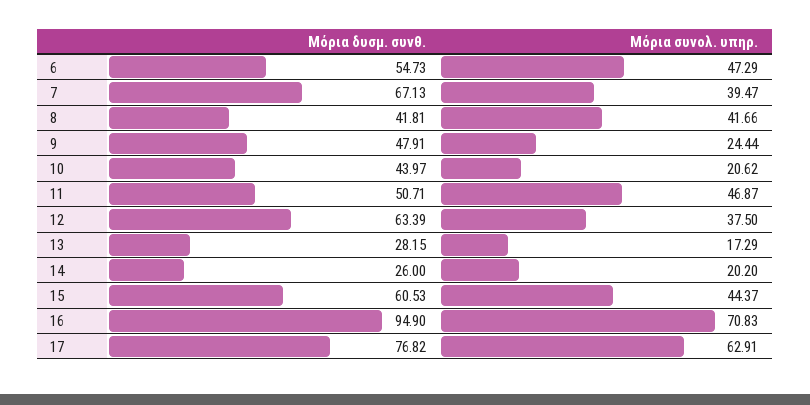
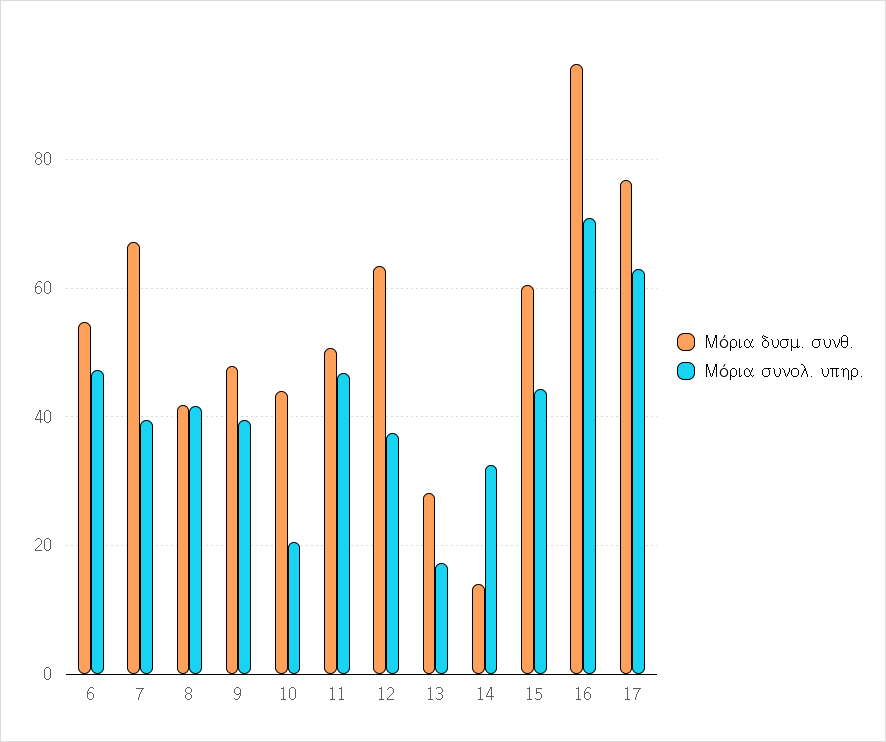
  {
    "Μόρια δυσμ. συνθ.": {
      "6": 54.73,
      "7": 67.13,
      "8": 41.81,
      "9": 47.91,
      "10": 43.97,
      "11": 50.71,
      "12": 63.39,
      "13": 28.15,
-     "14": 26,
+     "14": 14,
      "15": 60.53,
      "16": 94.9,
      "17": 76.82
    },
    "Μόρια συνολ. υπηρ.": {
      "6": 47.29,
      "7": 39.47,
      "8": 41.66,
-     "9": 24.44,
+     "9": 40,
      "10": 20.62,
      "11": 46.87,
      "12": 37.5,
      "13": 17.29,
-     "14": 20.2,
+     "14": 32,
      "15": 44.37,
      "16": 70.83,
      "17": 62.91
    }
  }

